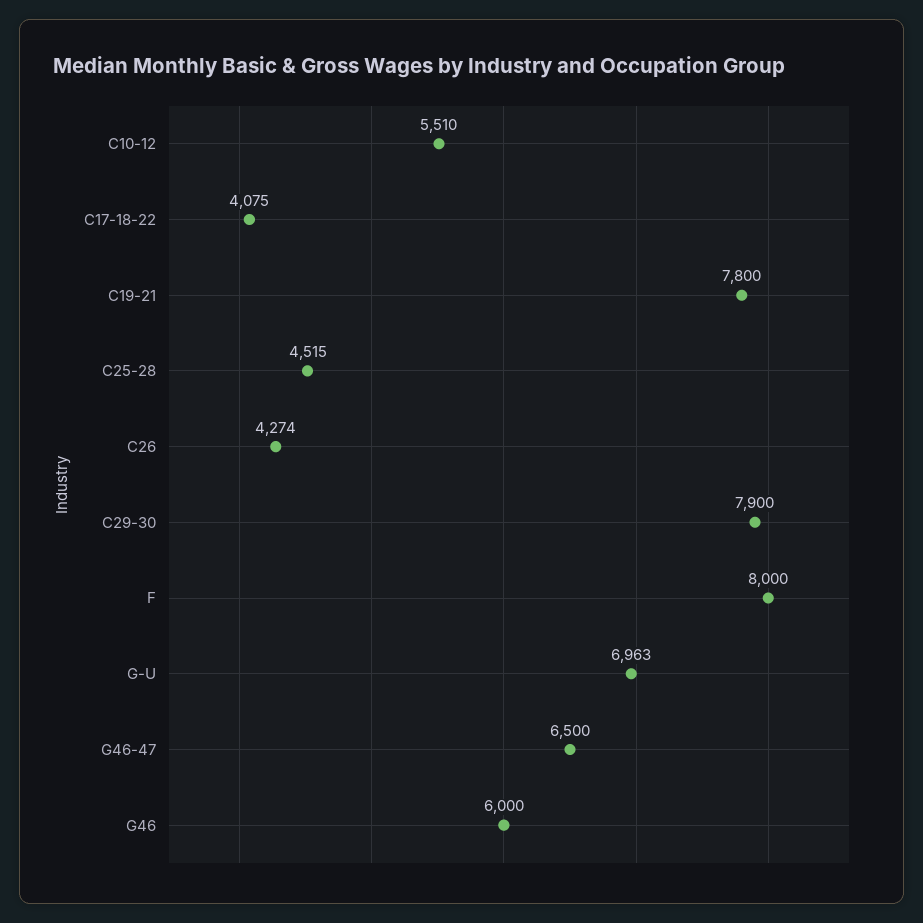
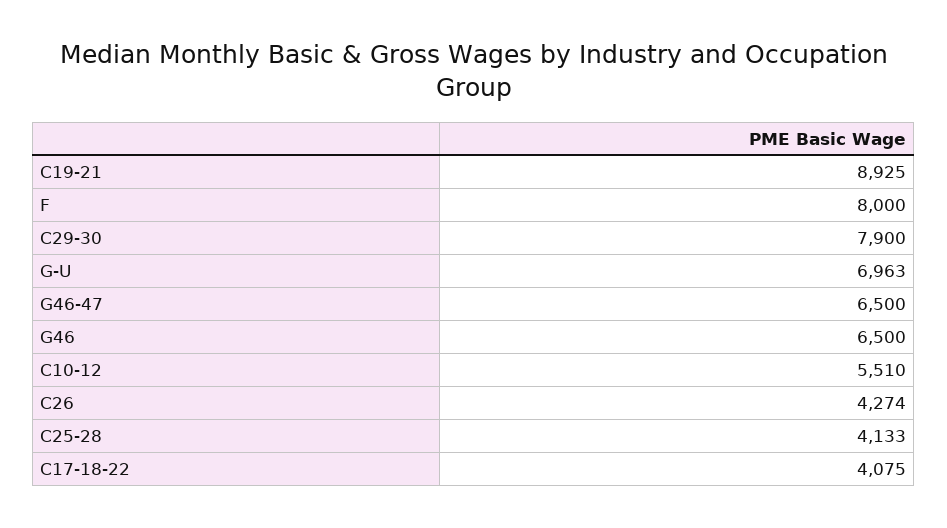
  {
    "C10-12": 5510,
    "C17-18-22": 4075,
-   "C19-21": 7800,
+   "C19-21": 8925,
-   "C25-28": 4515,
+   "C25-28": 4133,
    "C26": 4274,
    "C29-30": 7900,
    "F": 8000,
    "G-U": 6963,
    "G46-47": 6500,
-   "G46": 6000
+   "G46": 6500
  }

